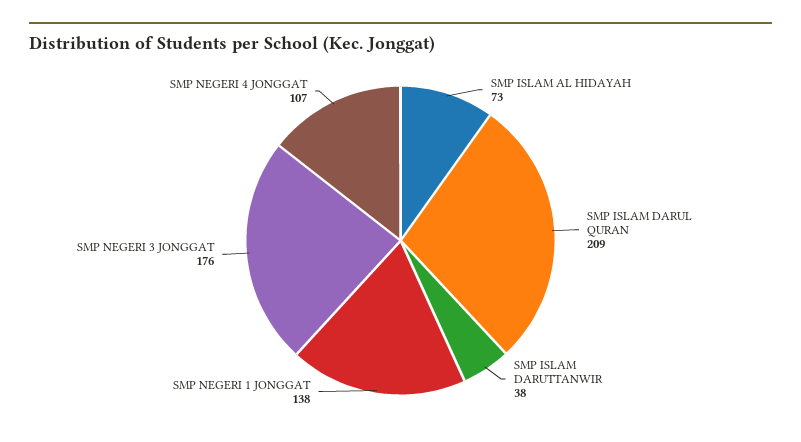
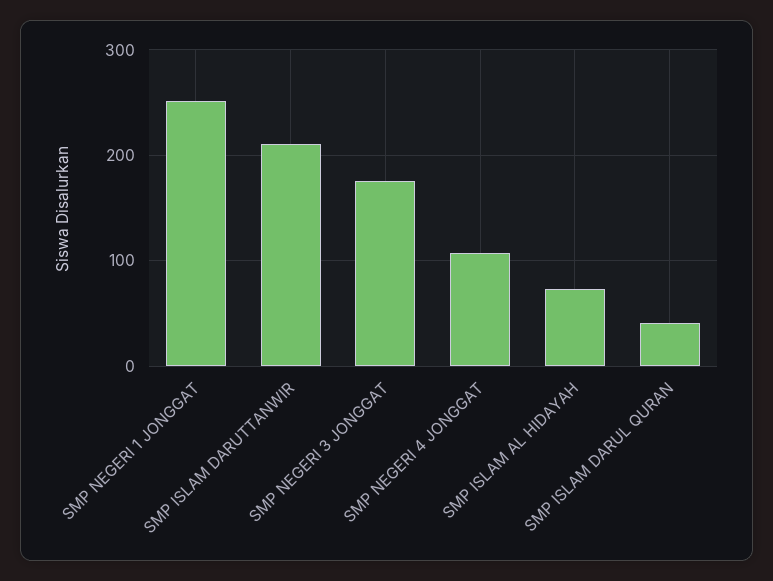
  {
    "SMP ISLAM AL HIDAYAH": 73,
-   "SMP ISLAM DARUL QURAN": 209,
+   "SMP ISLAM DARUL QURAN": 40,
-   "SMP ISLAM DARUTTANWIR": 38,
+   "SMP ISLAM DARUTTANWIR": 210,
-   "SMP NEGERI 1 JONGGAT": 138,
+   "SMP NEGERI 1 JONGGAT": 250,
    "SMP NEGERI 3 JONGGAT": 176,
    "SMP NEGERI 4 JONGGAT": 107
  }

